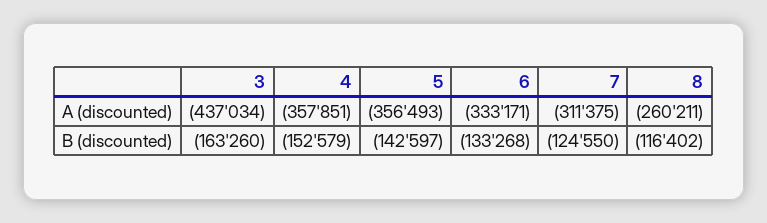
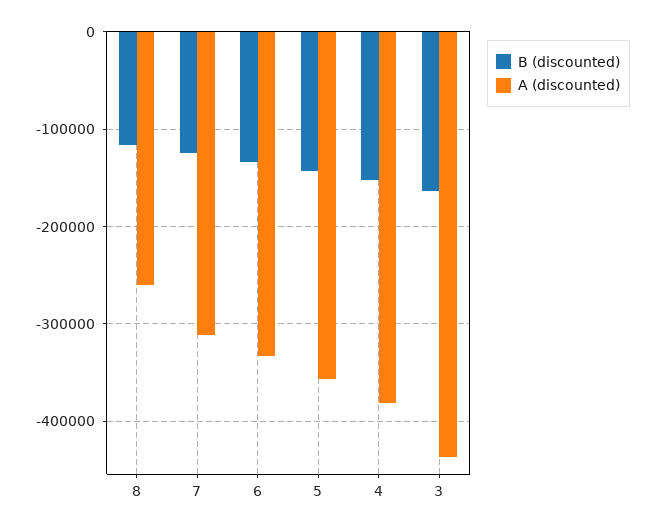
  {
    "A (discounted)": {
      "3": -437034,
-     "4": -357851,
+     "4": -380000,
      "5": -356493,
      "6": -333171,
      "7": -311375,
      "8": -260211
    },
    "B (discounted)": {
      "3": -163260,
      "4": -152579,
      "5": -142597,
      "6": -133268,
      "7": -124550,
      "8": -116402
    }
  }

